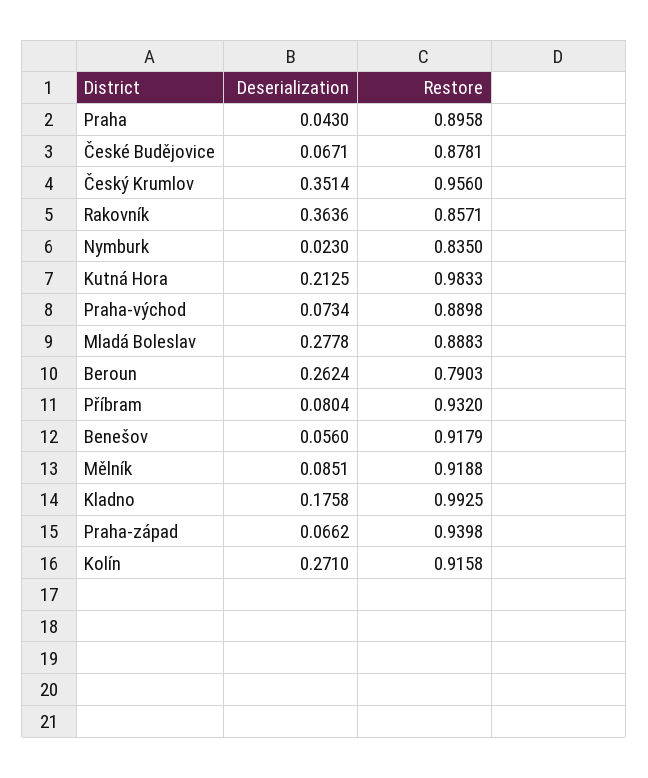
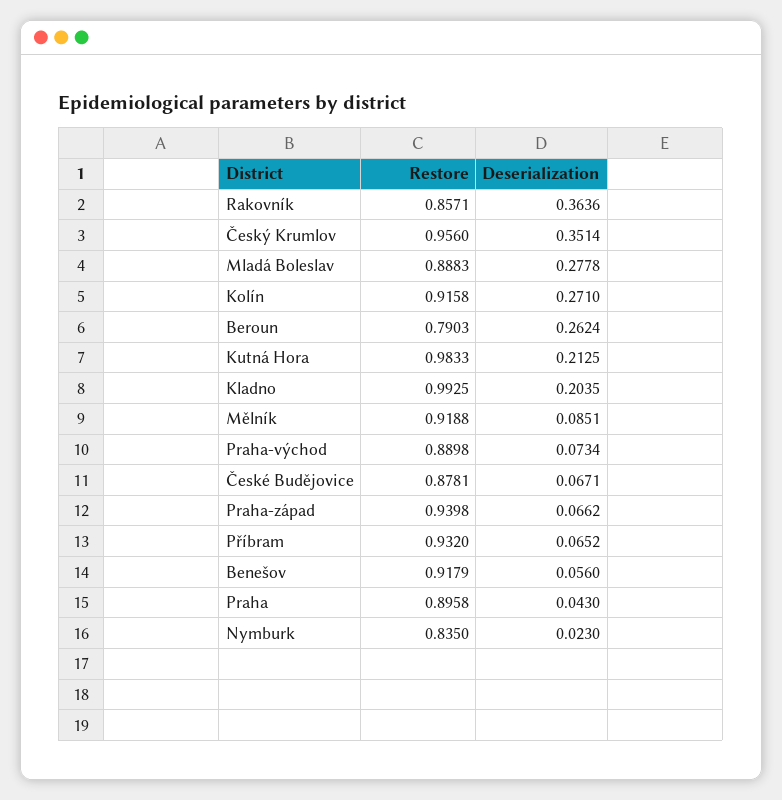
  {
    "Deserialization": {
      "Praha": 0.043,
      "České Budějovice": 0.0671,
      "Český Krumlov": 0.3514,
      "Rakovník": 0.3636,
      "Nymburk": 0.023,
      "Kutná Hora": 0.2125,
      "Praha-východ": 0.0734,
      "Mladá Boleslav": 0.2778,
      "Beroun": 0.2624,
-     "Příbram": 0.0804,
+     "Příbram": 0.0652,
      "Benešov": 0.056,
      "Mělník": 0.0851,
-     "Kladno": 0.1758,
+     "Kladno": 0.2035,
      "Praha-západ": 0.0662,
      "Kolín": 0.271
    },
    "Restore": {
      "Praha": 0.8958,
      "České Budějovice": 0.8781,
      "Český Krumlov": 0.956,
      "Rakovník": 0.8571,
      "Nymburk": 0.835,
      "Kutná Hora": 0.9833,
      "Praha-východ": 0.8898,
      "Mladá Boleslav": 0.8883,
      "Beroun": 0.7903,
      "Příbram": 0.932,
      "Benešov": 0.9179,
      "Mělník": 0.9188,
      "Kladno": 0.9925,
      "Praha-západ": 0.9398,
      "Kolín": 0.9158
    }
  }

